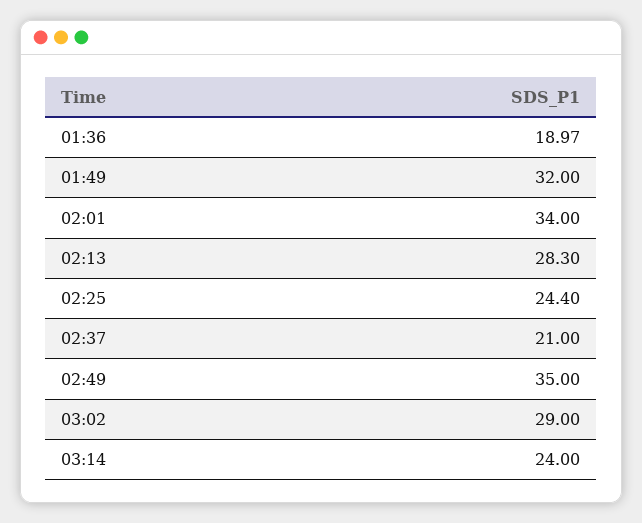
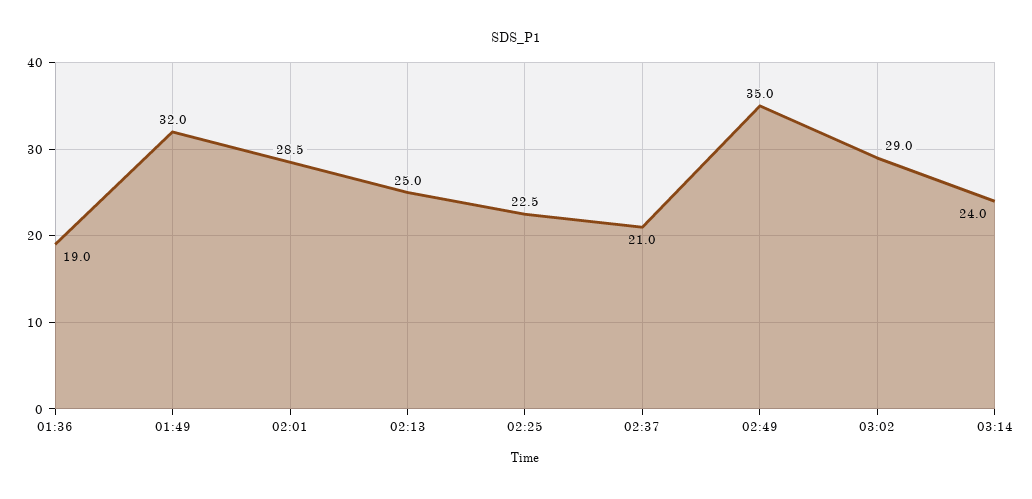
  {
    "01:36": 18.97,
    "01:49": 32,
-   "02:01": 34,
+   "02:01": 28.5,
-   "02:13": 28.3,
+   "02:13": 25,
-   "02:25": 24.4,
+   "02:25": 22.5,
    "02:37": 21,
    "02:49": 35,
    "03:02": 29,
    "03:14": 24
  }

